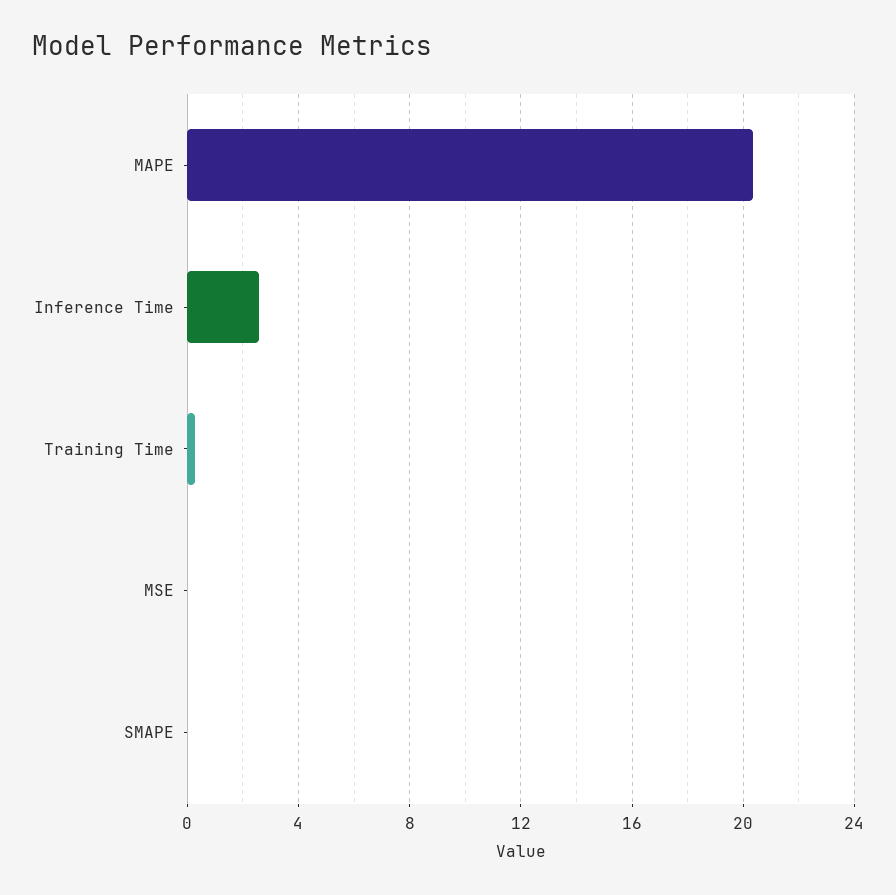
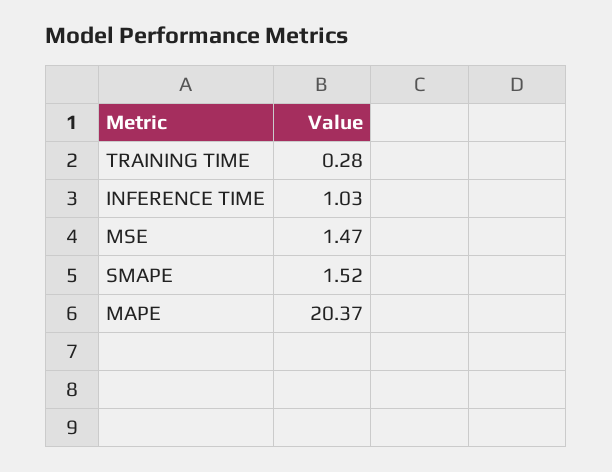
  {
    "MAPE": 20.37,
-   "Inference Time": 2.5,
+   "Inference Time": 1.03,
    "Training Time": 0.28,
-   "MSE": 0,
+   "MSE": 1.47,
-   "SMAPE": 0
+   "SMAPE": 1.52
  }

